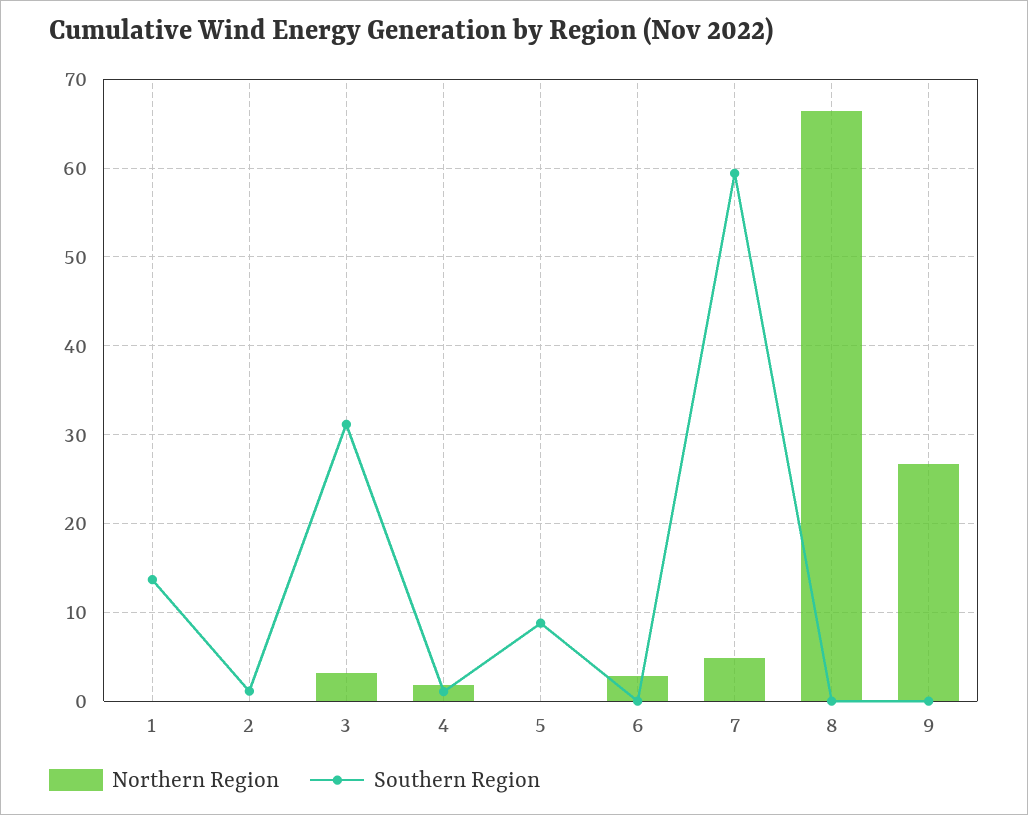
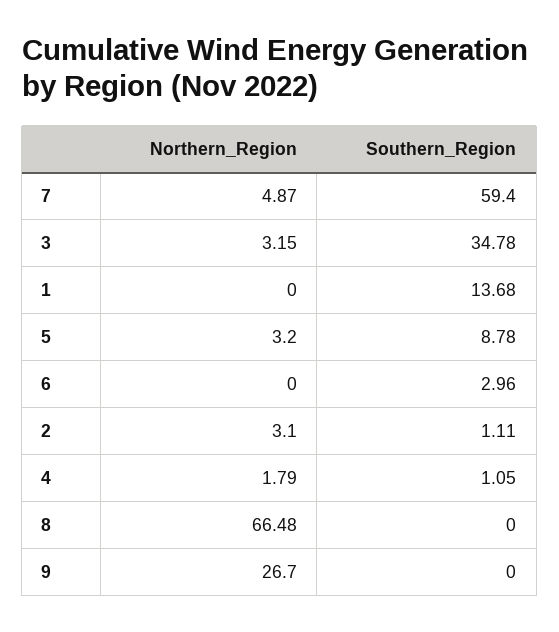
  {
    "Northern Region": {
      "1": 0,
-     "2": 0,
+     "2": 3.1,
      "3": 3.15,
      "4": 1.79,
-     "5": 0,
+     "5": 3.2,
-     "6": 3,
+     "6": 0,
      "7": 4.87,
      "8": 66.48,
      "9": 26.7
    },
    "Southern Region": {
      "1": 13.68,
      "2": 1.11,
-     "3": 31,
+     "3": 34.78,
      "4": 1.05,
      "5": 8.78,
-     "6": 0,
+     "6": 2.96,
      "7": 59.4,
      "8": 0,
      "9": 0
    }
  }

